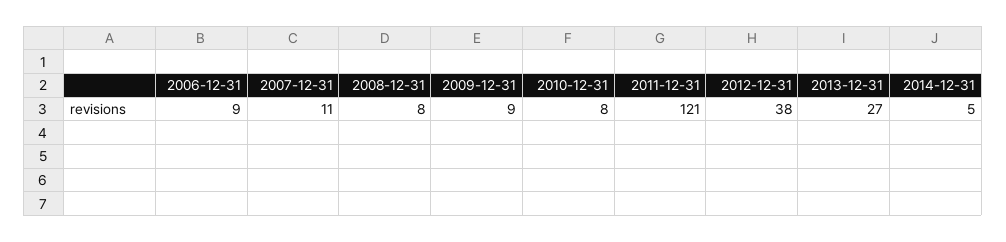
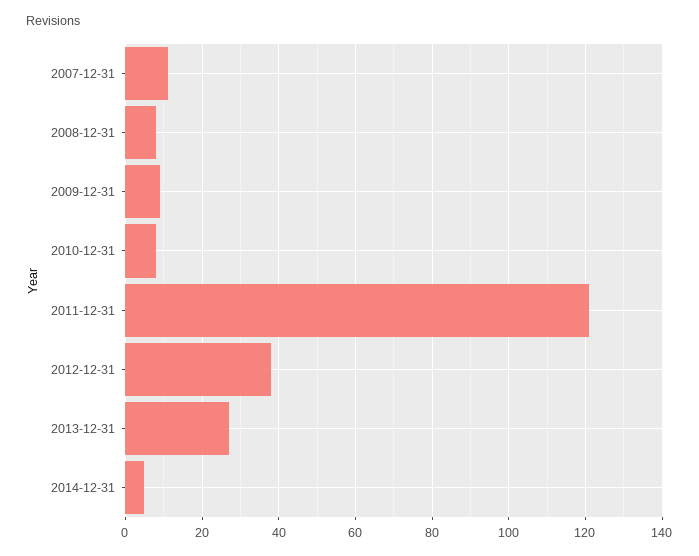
  {
-   "2006-12-31": 9,
    "2007-12-31": 11,
    "2008-12-31": 8,
    "2009-12-31": 9,
    "2010-12-31": 8,
    "2011-12-31": 121,
    "2012-12-31": 38,
    "2013-12-31": 27,
    "2014-12-31": 5
  }

